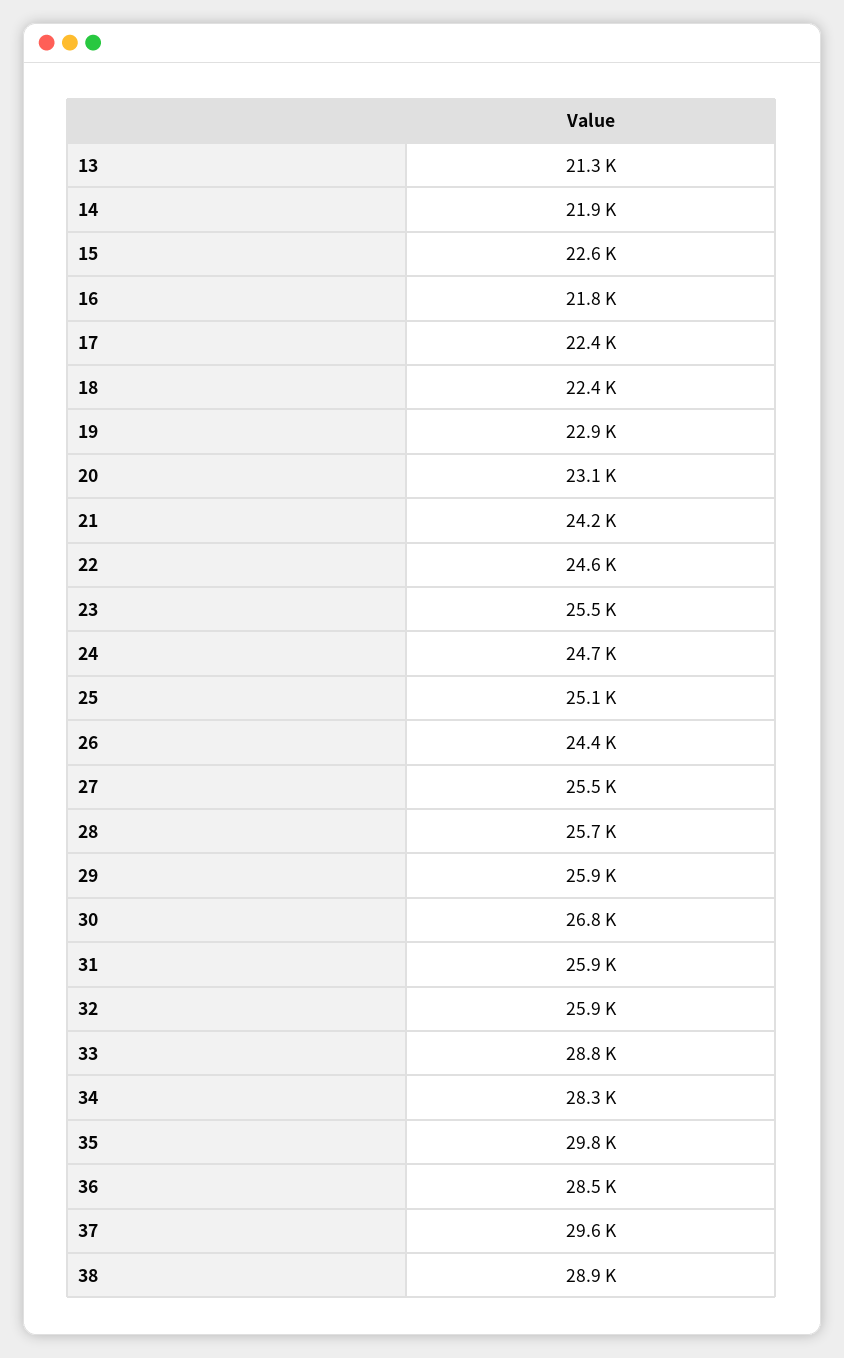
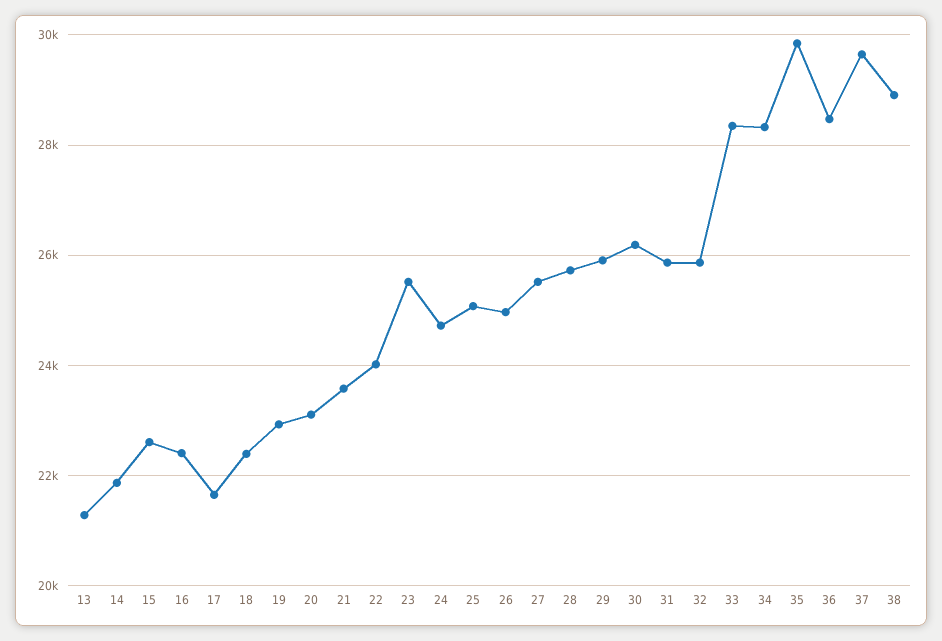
  {
    "13": 21300,
    "14": 21900,
    "15": 22600,
-   "16": 21800,
+   "16": 22400,
-   "17": 22400,
+   "17": 21600,
    "18": 22400,
    "19": 22900,
    "20": 23100,
-   "21": 24200,
+   "21": 23600,
-   "22": 24600,
+   "22": 24000,
    "23": 25500,
    "24": 24700,
    "25": 25100,
-   "26": 24400,
+   "26": 25000,
    "27": 25500,
    "28": 25700,
    "29": 25900,
-   "30": 26800,
+   "30": 26200,
    "31": 25900,
    "32": 25900,
-   "33": 28800,
+   "33": 28400,
    "34": 28300,
    "35": 29800,
    "36": 28500,
    "37": 29600,
    "38": 28900
  }

